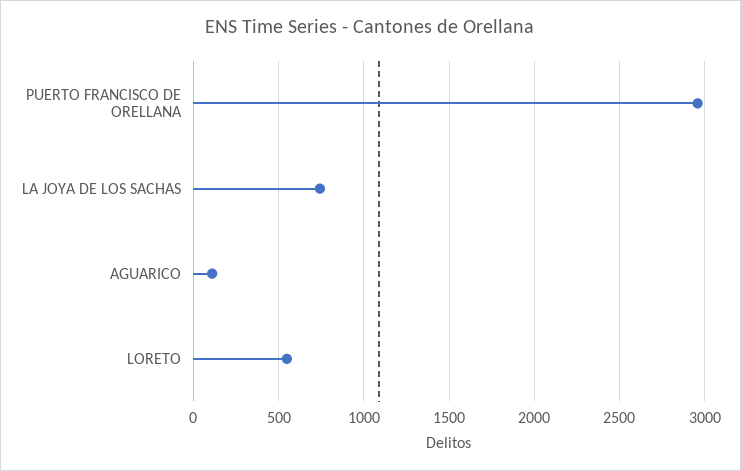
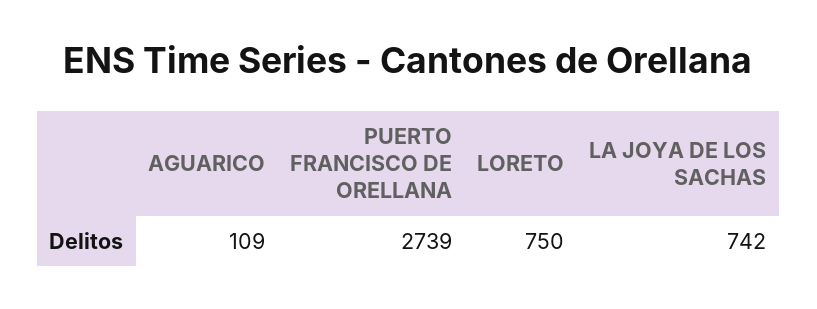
  {
-   "PUERTO FRANCISCO DE ORELLANA": 2950,
+   "PUERTO FRANCISCO DE ORELLANA": 2739,
    "LA JOYA DE LOS SACHAS": 742,
    "AGUARICO": 109,
-   "LORETO": 550
+   "LORETO": 750
  }

